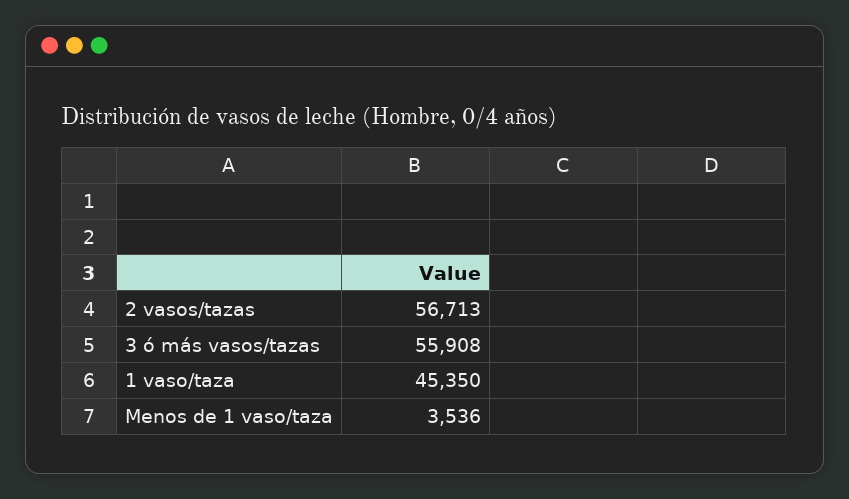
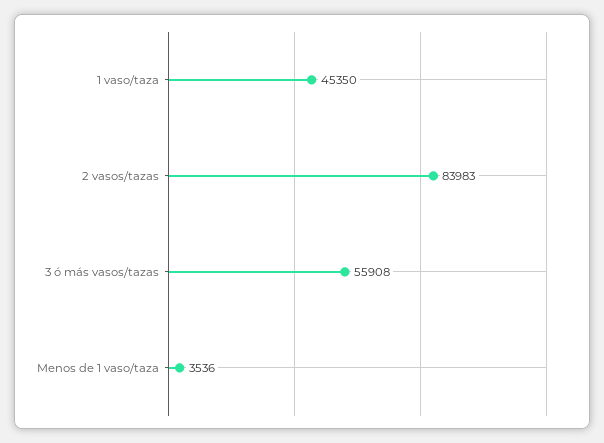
  {
-   "2 vasos/tazas": 56713,
+   "2 vasos/tazas": 83983,
    "3 ó más vasos/tazas": 55908,
    "1 vaso/taza": 45350,
    "Menos de 1 vaso/taza": 3536
  }

